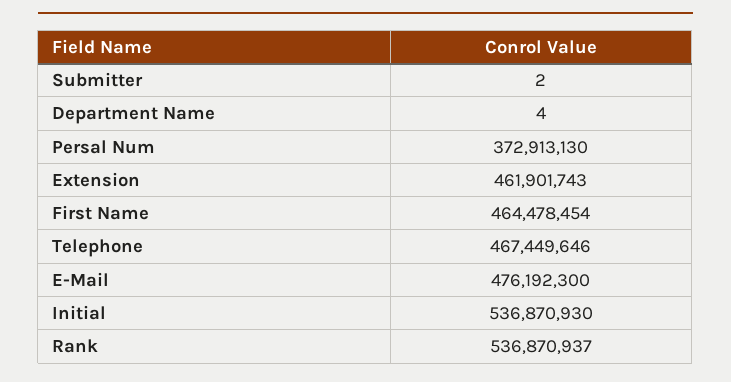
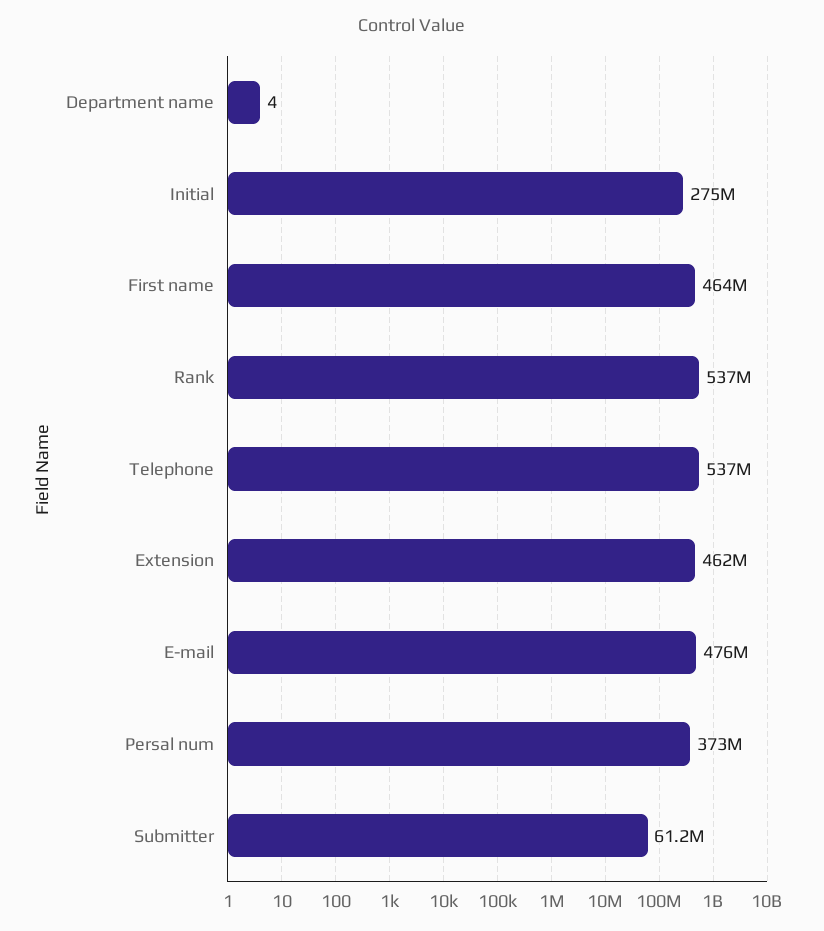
  {
-   "Submitter": 2,
+   "Submitter": 61200000,
    "Department Name": 4,
    "Persal Num": 372913130,
    "Extension": 461901743,
    "First Name": 464478454,
-   "Telephone": 467449646,
+   "Telephone": 537000000,
    "E-Mail": 476192300,
-   "Initial": 536870930,
+   "Initial": 275000000,
    "Rank": 536870937
  }

